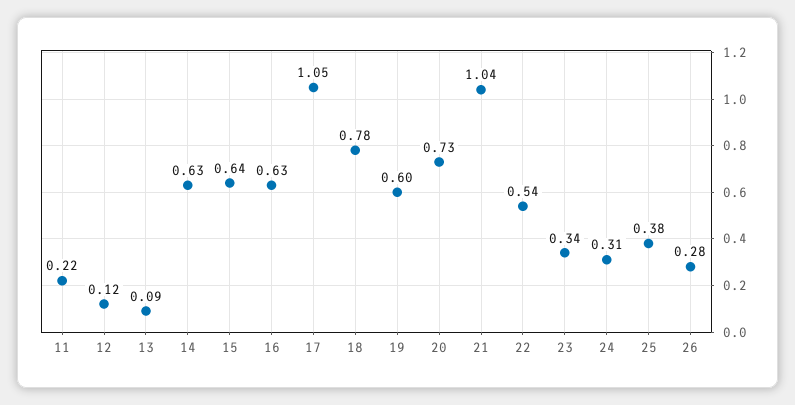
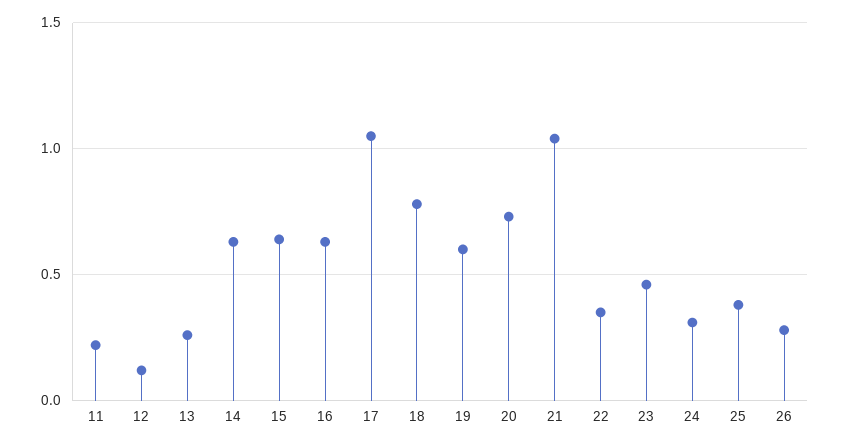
  {
    "11": 0.22,
    "12": 0.12,
-   "13": 0.09,
+   "13": 0.25,
    "14": 0.63,
    "15": 0.64,
    "16": 0.63,
    "17": 1.05,
    "18": 0.78,
    "19": 0.6,
    "20": 0.73,
    "21": 1.04,
-   "22": 0.54,
+   "22": 0.35,
-   "23": 0.34,
+   "23": 0.45,
    "24": 0.31,
    "25": 0.38,
    "26": 0.28
  }

